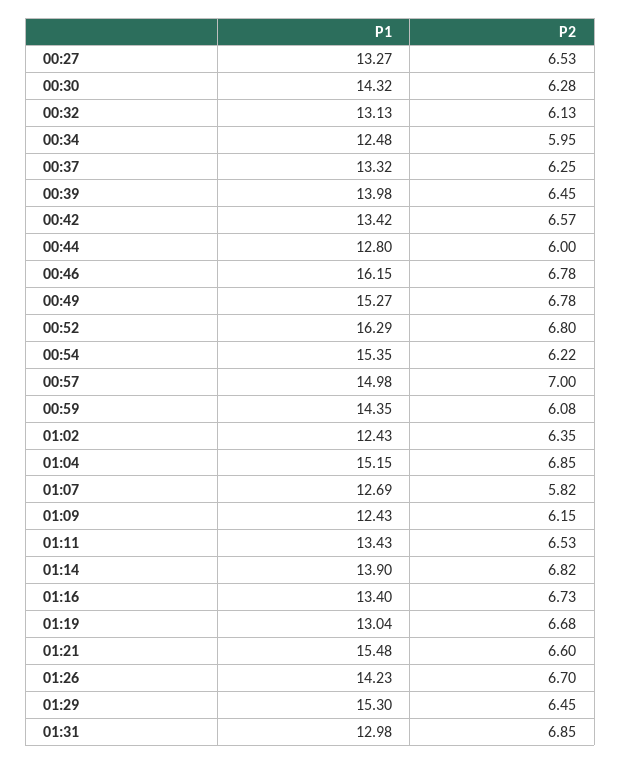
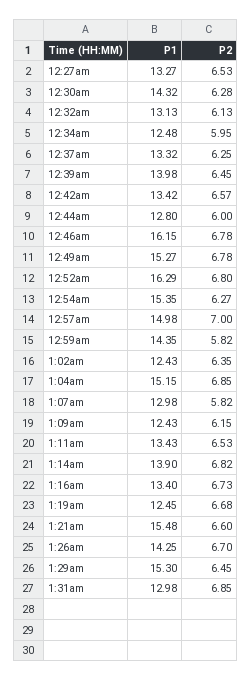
  {
    "P1": {
      "00:27": 13.27,
      "00:30": 14.32,
      "00:32": 13.13,
      "00:34": 12.48,
      "00:37": 13.32,
      "00:39": 13.98,
      "00:42": 13.42,
      "00:44": 12.8,
      "00:46": 16.15,
      "00:49": 15.27,
      "00:52": 16.29,
      "00:54": 15.35,
      "00:57": 14.98,
      "00:59": 14.35,
      "01:02": 12.43,
      "01:04": 15.15,
-     "01:07": 12.69,
+     "01:07": 12.98,
      "01:09": 12.43,
      "01:11": 13.43,
      "01:14": 13.9,
      "01:16": 13.4,
-     "01:19": 13.04,
+     "01:19": 12.45,
      "01:21": 15.48,
-     "01:26": 14.23,
+     "01:26": 14.25,
      "01:29": 15.3,
      "01:31": 12.98
    },
    "P2": {
      "00:27": 6.53,
      "00:30": 6.28,
      "00:32": 6.13,
      "00:34": 5.95,
      "00:37": 6.25,
      "00:39": 6.45,
      "00:42": 6.57,
      "00:44": 6,
      "00:46": 6.78,
      "00:49": 6.78,
      "00:52": 6.8,
-     "00:54": 6.22,
+     "00:54": 6.27,
      "00:57": 7,
-     "00:59": 6.08,
+     "00:59": 5.82,
      "01:02": 6.35,
      "01:04": 6.85,
      "01:07": 5.82,
      "01:09": 6.15,
      "01:11": 6.53,
      "01:14": 6.82,
      "01:16": 6.73,
      "01:19": 6.68,
      "01:21": 6.6,
      "01:26": 6.7,
      "01:29": 6.45,
      "01:31": 6.85
    }
  }

